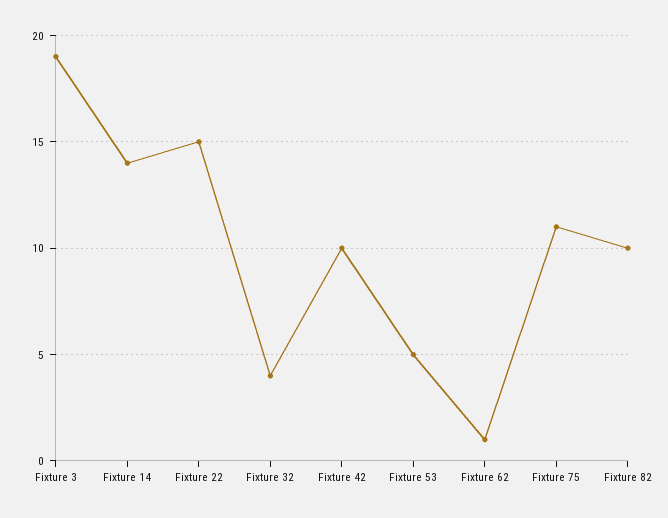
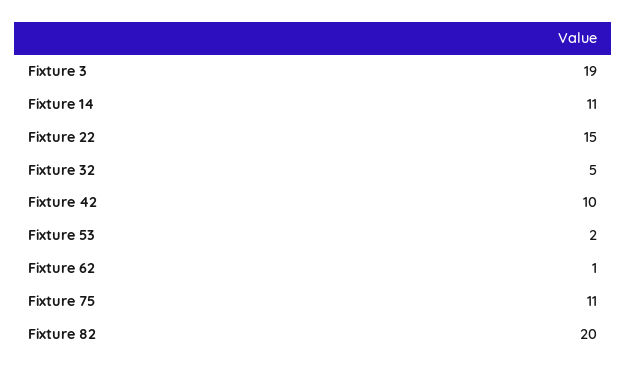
  {
    "Fixture 3": 19,
-   "Fixture 14": 14,
+   "Fixture 14": 11,
    "Fixture 22": 15,
-   "Fixture 32": 4,
+   "Fixture 32": 5,
    "Fixture 42": 10,
-   "Fixture 53": 5,
+   "Fixture 53": 2,
    "Fixture 62": 1,
    "Fixture 75": 11,
-   "Fixture 82": 10
+   "Fixture 82": 20
  }

